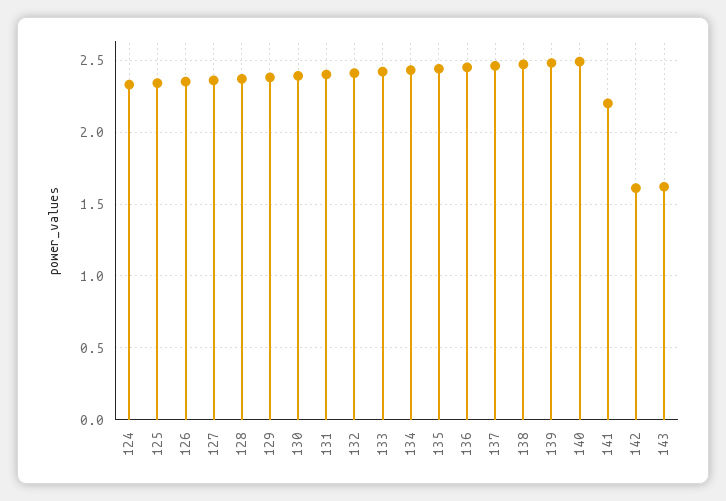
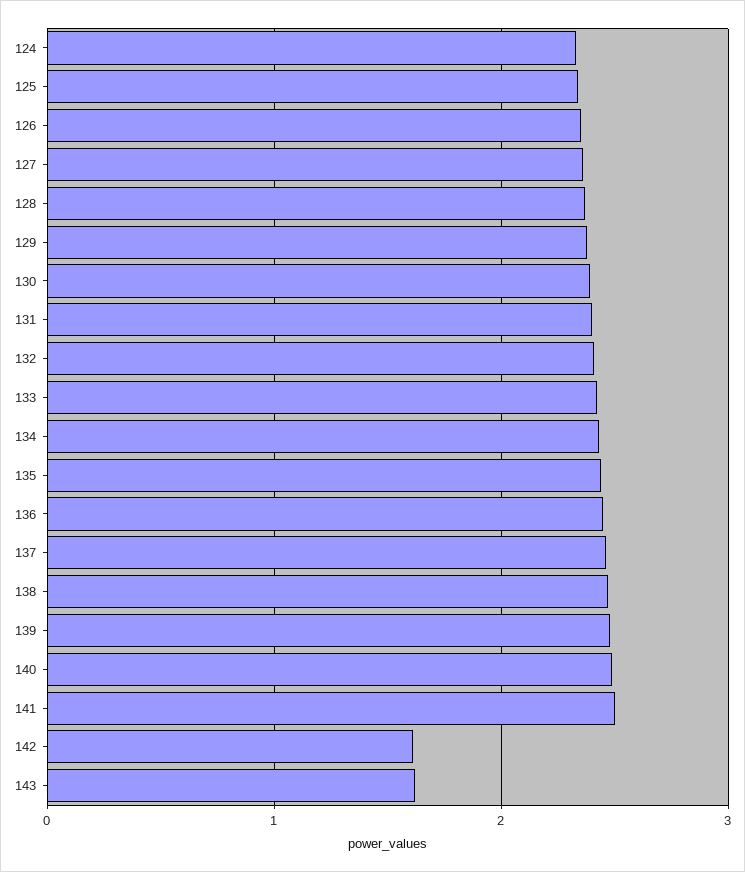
  {
    "124": 2.35,
    "125": 2.35,
    "126": 2.35,
    "127": 2.35,
    "128": 2.35,
    "129": 2.4,
    "130": 2.4,
    "131": 2.4,
    "132": 2.4,
    "133": 2.4,
    "134": 2.45,
    "135": 2.45,
    "136": 2.45,
    "137": 2.45,
    "138": 2.45,
    "139": 2.5,
    "140": 2.5,
-   "141": 2.2,
+   "141": 2.5,
    "142": 1.6,
    "143": 1.6
  }

